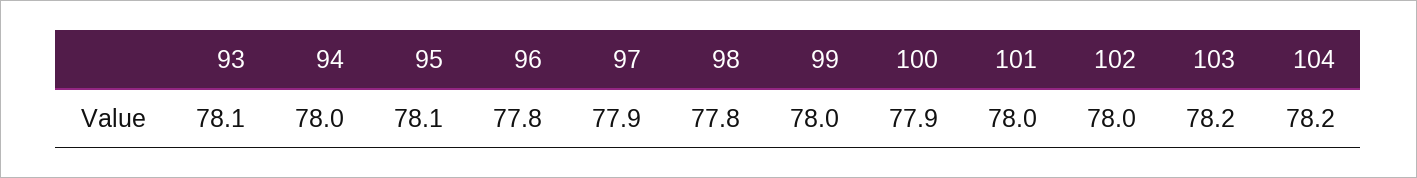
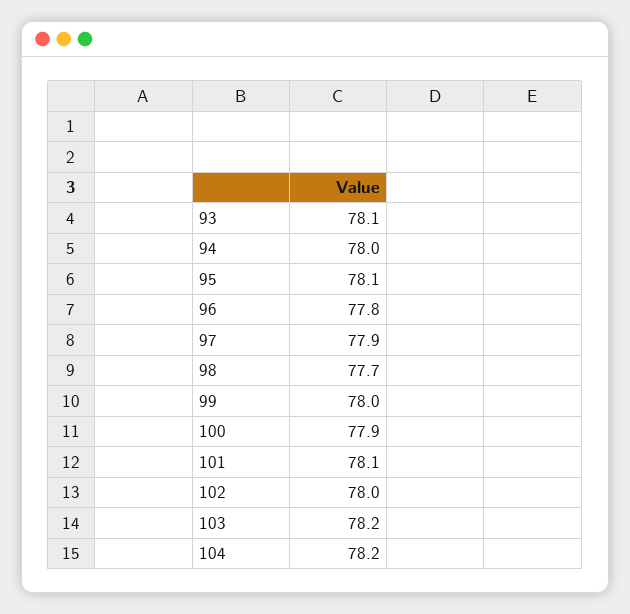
  {
    "93": 78.1,
    "94": 78,
    "95": 78.1,
    "96": 77.8,
    "97": 77.9,
-   "98": 77.8,
+   "98": 77.7,
    "99": 78,
    "100": 77.9,
-   "101": 78,
+   "101": 78.1,
    "102": 78,
    "103": 78.2,
    "104": 78.2
  }

